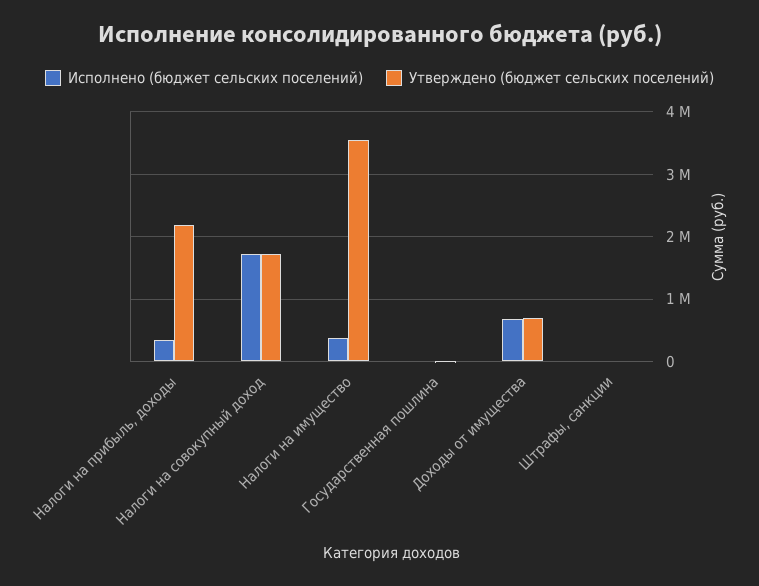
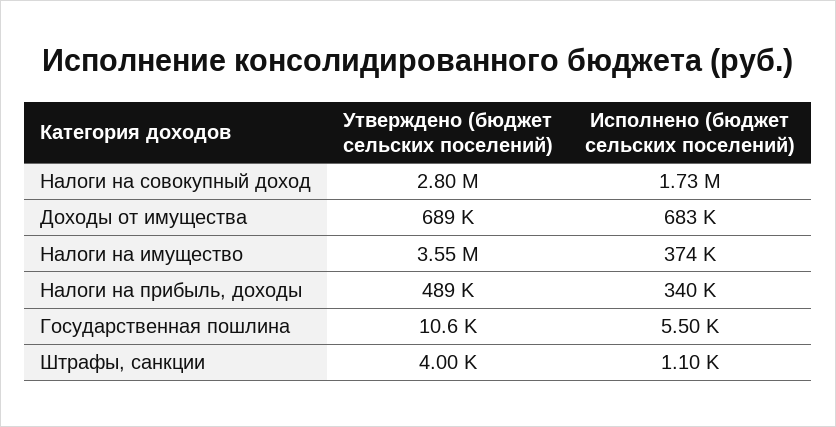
  {
    "Исполнено (бюджет сельских поселений)": {
      "Налоги на прибыль, доходы": 340000,
      "Налоги на совокупный доход": 1730000,
      "Налоги на имущество": 374000,
      "Государственная пошлина": 5500,
      "Доходы от имущества": 683000,
      "Штрафы, санкции": 1100
    },
    "Утверждено (бюджет сельских поселений)": {
-     "Налоги на прибыль, доходы": 2200000,
+     "Налоги на прибыль, доходы": 489000,
-     "Налоги на совокупный доход": 1700000,
+     "Налоги на совокупный доход": 2800000,
      "Налоги на имущество": 3550000,
      "Государственная пошлина": 10600,
      "Доходы от имущества": 689000,
      "Штрафы, санкции": 4000
    }
  }

